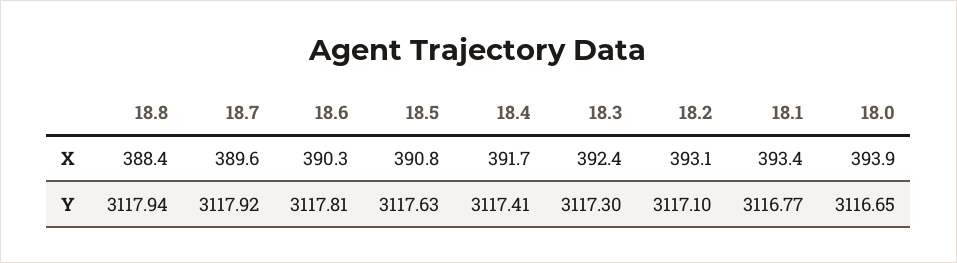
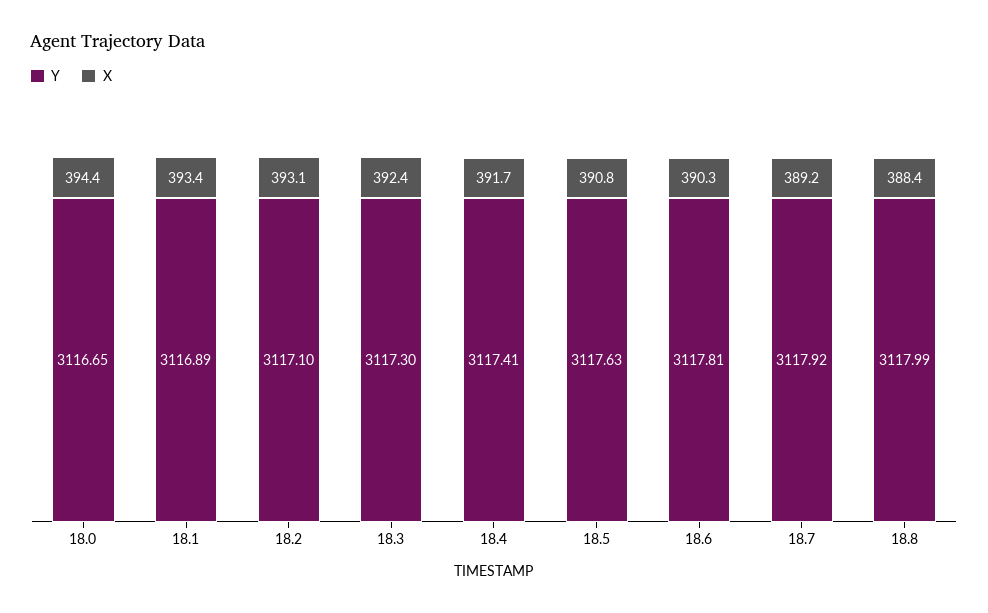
  {
    "X": {
      "18.8": 388.4,
-     "18.7": 389.6,
+     "18.7": 389.2,
      "18.6": 390.3,
      "18.5": 390.8,
      "18.4": 391.7,
      "18.3": 392.4,
      "18.2": 393.1,
      "18.1": 393.4,
-     "18.0": 393.9
+     "18.0": 394.4
    },
    "Y": {
-     "18.8": 3117.94,
+     "18.8": 3117.99,
      "18.7": 3117.92,
      "18.6": 3117.81,
      "18.5": 3117.63,
      "18.4": 3117.41,
      "18.3": 3117.3,
      "18.2": 3117.1,
-     "18.1": 3116.77,
+     "18.1": 3116.89,
      "18.0": 3116.65
    }
  }

